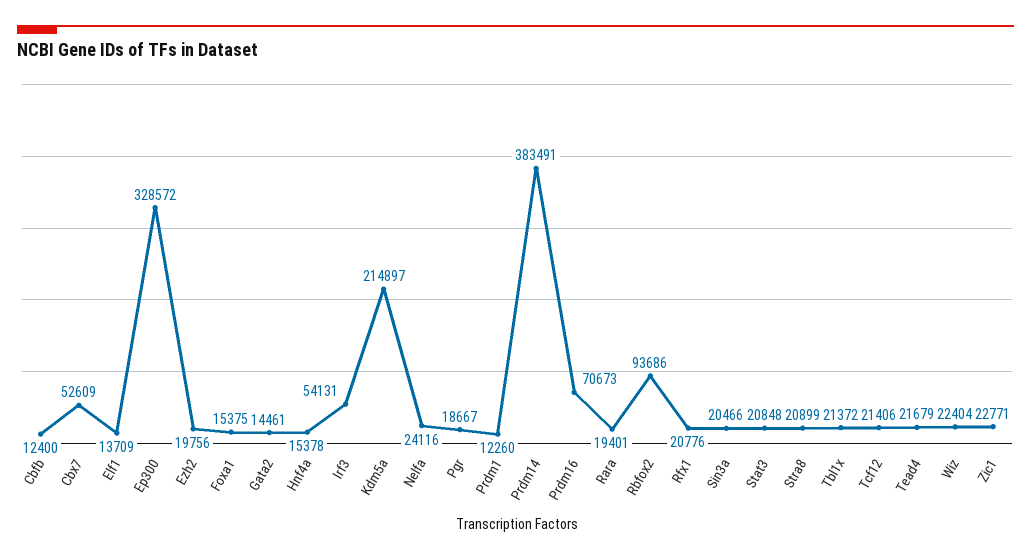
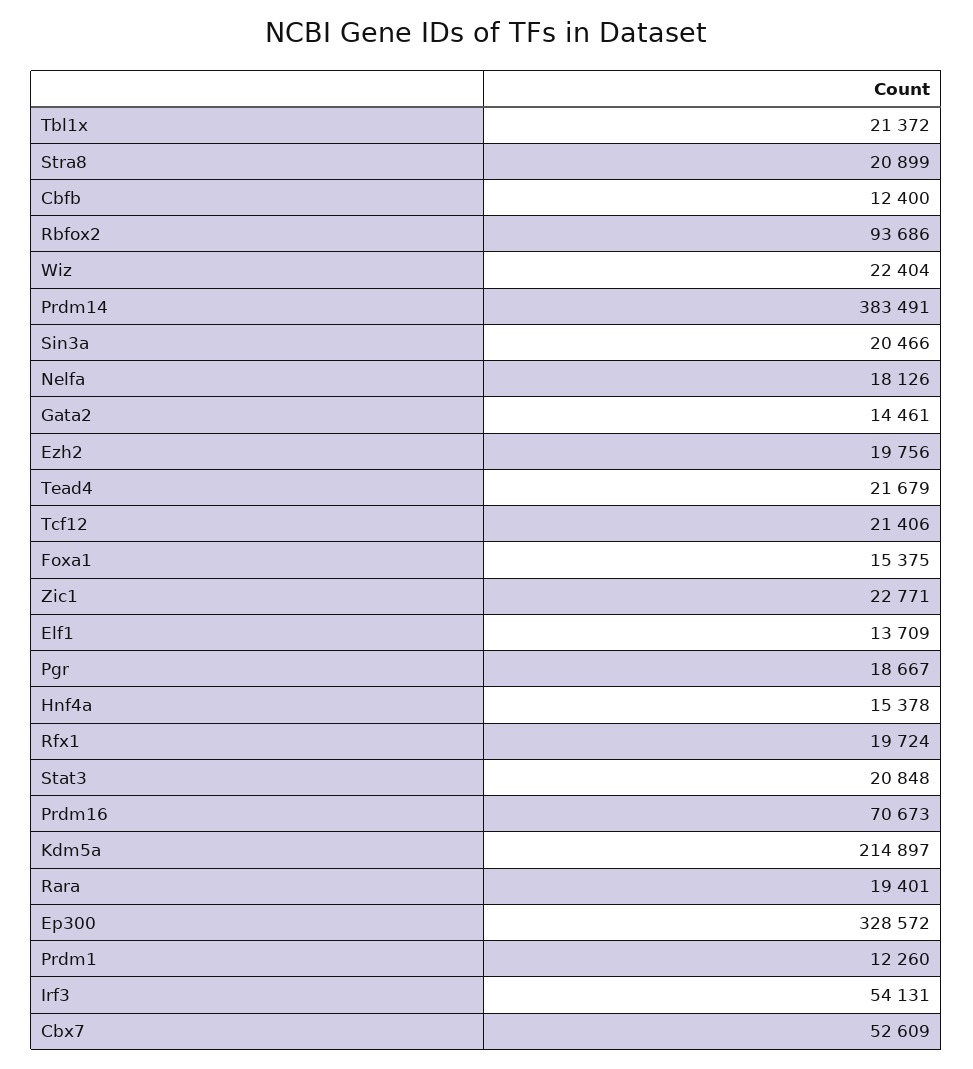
  {
    "Cbfb": 12400,
    "Cbx7": 52609,
    "Elf1": 13709,
    "Ep300": 328572,
    "Ezh2": 19756,
    "Foxa1": 15375,
    "Gata2": 14461,
    "Hnf4a": 15378,
    "Irf3": 54131,
    "Kdm5a": 214897,
-   "Nelfa": 24116,
+   "Nelfa": 18126,
    "Pgr": 18667,
    "Prdm1": 12260,
    "Prdm14": 383491,
    "Prdm16": 70673,
    "Rara": 19401,
    "Rbfox2": 93686,
-   "Rfx1": 20776,
+   "Rfx1": 19724,
    "Sin3a": 20466,
    "Stat3": 20848,
    "Stra8": 20899,
    "Tbl1x": 21372,
    "Tcf12": 21406,
    "Tead4": 21679,
    "Wiz": 22404,
    "Zic1": 22771
  }

